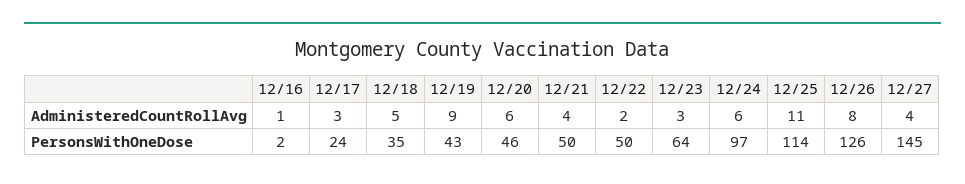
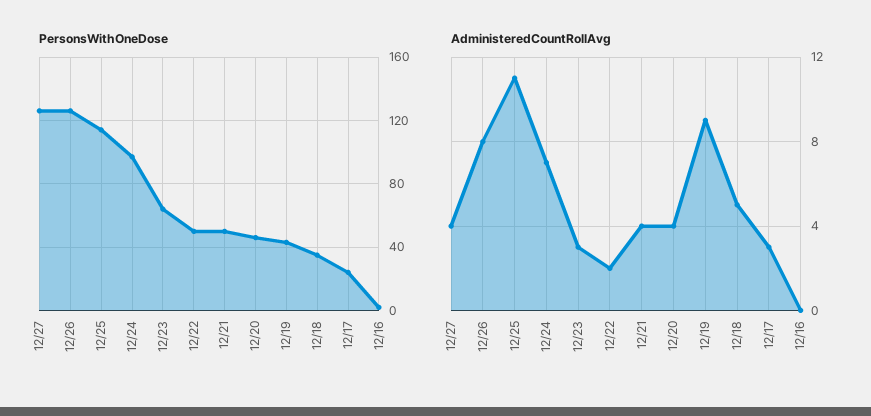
  {
    "AdministeredCountRollAvg": {
-     "12/16": 1,
+     "12/16": 0,
      "12/17": 3,
      "12/18": 5,
      "12/19": 9,
-     "12/20": 6,
+     "12/20": 4,
      "12/21": 4,
      "12/22": 2,
      "12/23": 3,
-     "12/24": 6,
+     "12/24": 7,
      "12/25": 11,
      "12/26": 8,
      "12/27": 4
    },
    "PersonsWithOneDose": {
      "12/16": 2,
      "12/17": 24,
      "12/18": 35,
      "12/19": 43,
      "12/20": 46,
      "12/21": 50,
      "12/22": 50,
      "12/23": 64,
      "12/24": 97,
      "12/25": 114,
      "12/26": 126,
-     "12/27": 145
+     "12/27": 125
    }
  }

